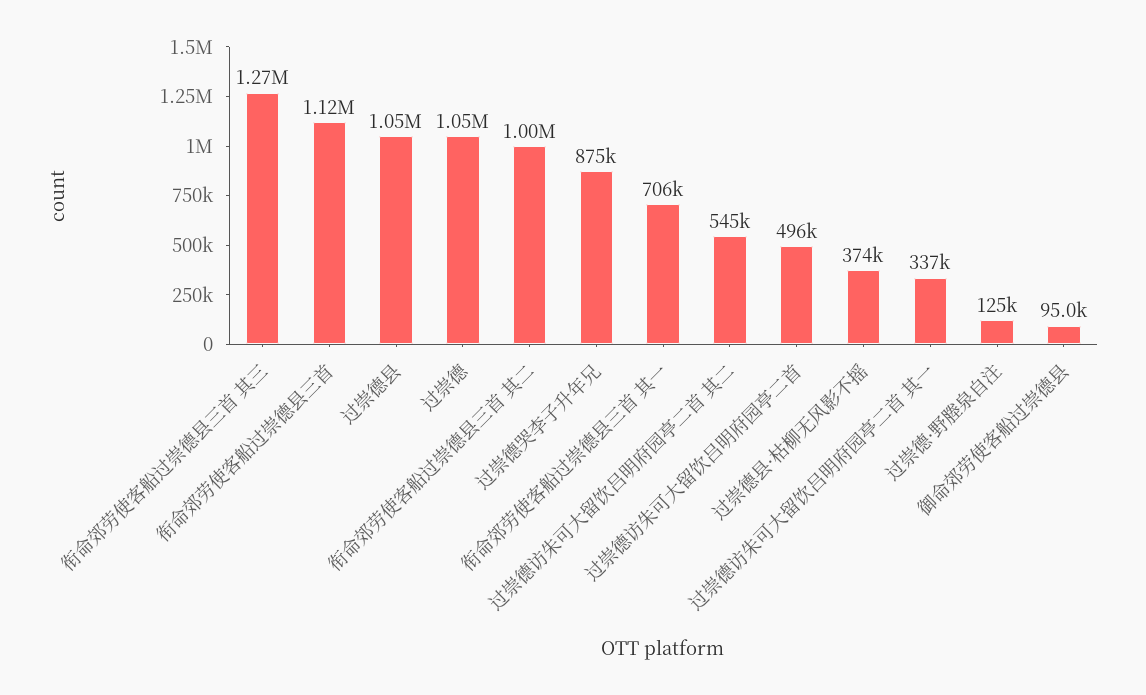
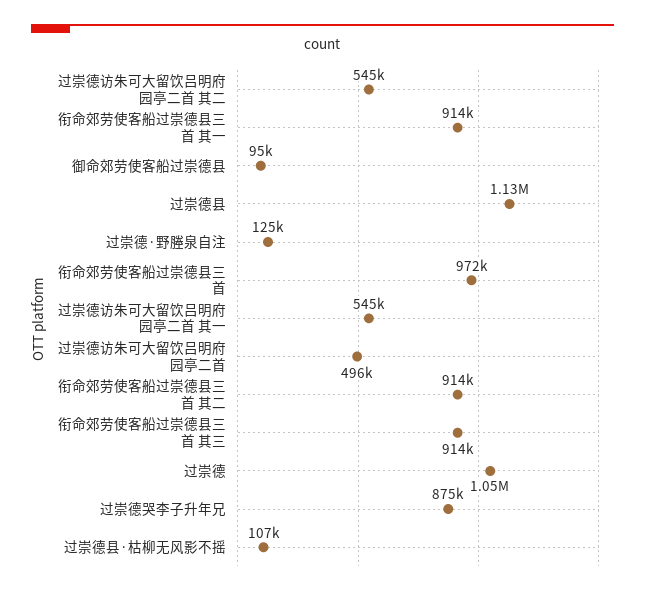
  {
-   "衔命郊劳使客船过崇德县三首 其三": 1270000,
+   "衔命郊劳使客船过崇德县三首 其三": 914000,
-   "衔命郊劳使客船过崇德县三首": 1120000,
+   "衔命郊劳使客船过崇德县三首": 972000,
-   "过崇德县": 1050000,
+   "过崇德县": 1130000,
    "过崇德": 1050000,
-   "衔命郊劳使客船过崇德县三首 其二": 1000000,
+   "衔命郊劳使客船过崇德县三首 其二": 914000,
    "过崇德哭李子升年兄": 875000,
-   "衔命郊劳使客船过崇德县三首 其一": 706000,
+   "衔命郊劳使客船过崇德县三首 其一": 914000,
    "过崇德访朱可大留饮吕明府园亭二首 其二": 545000,
    "过崇德访朱可大留饮吕明府园亭二首": 496000,
-   "过崇德县·枯柳无风影不摇": 374000,
+   "过崇德县·枯柳无风影不摇": 107000,
-   "过崇德访朱可大留饮吕明府园亭二首 其一": 337000,
+   "过崇德访朱可大留饮吕明府园亭二首 其一": 545000,
    "过崇德·野塍泉自注": 125000,
    "御命郊劳使客船过崇德县": 95000
  }

